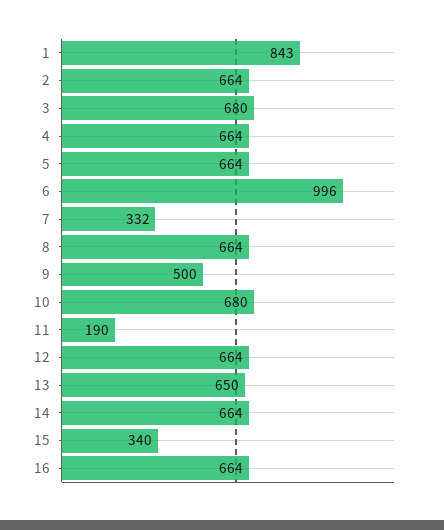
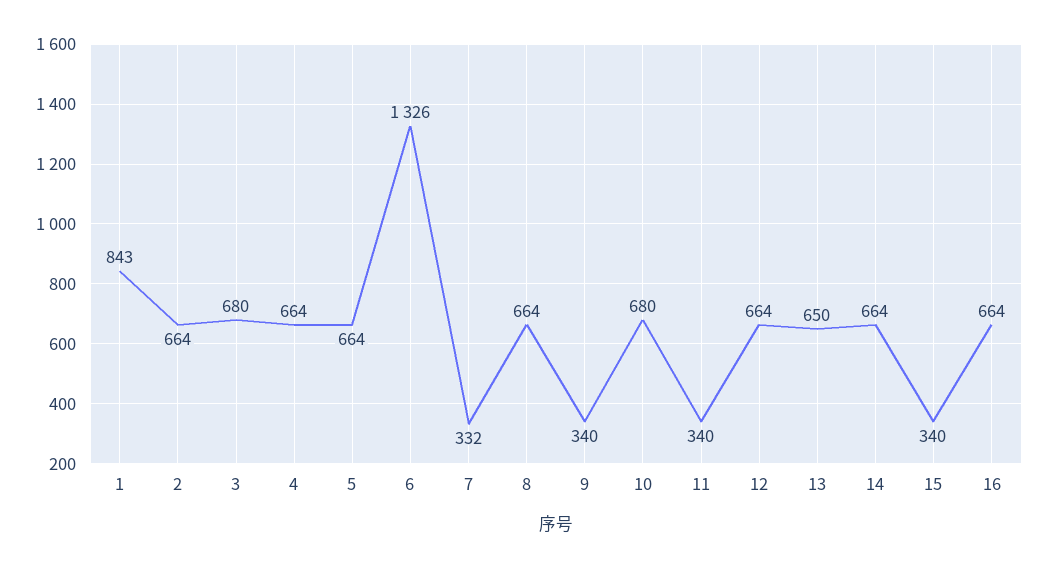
  {
    "1": 843,
    "2": 664,
    "3": 680,
    "4": 664,
    "5": 664,
-   "6": 996,
+   "6": 1326,
    "7": 332,
    "8": 664,
-   "9": 500,
+   "9": 340,
    "10": 680,
-   "11": 190,
+   "11": 340,
    "12": 664,
    "13": 650,
    "14": 664,
    "15": 340,
    "16": 664
  }

